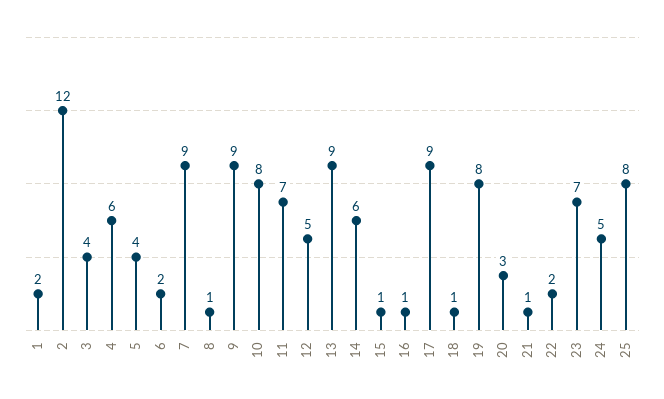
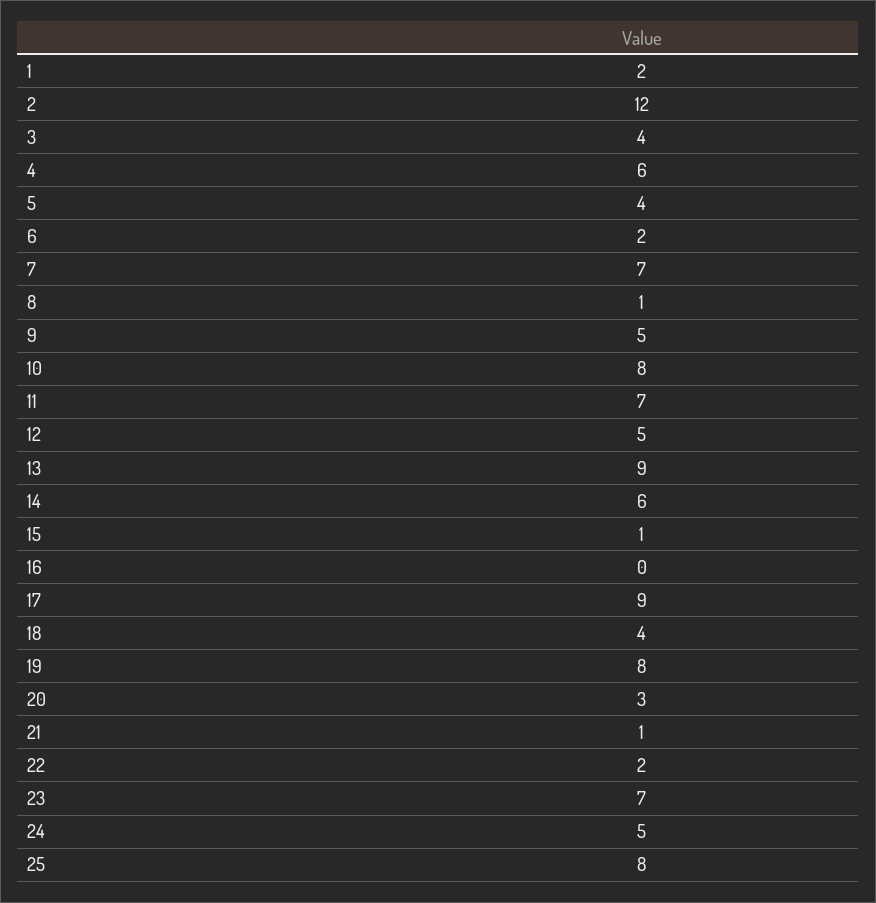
  {
    "1": 2,
    "2": 12,
    "3": 4,
    "4": 6,
    "5": 4,
    "6": 2,
-   "7": 9,
+   "7": 7,
    "8": 1,
-   "9": 9,
+   "9": 5,
    "10": 8,
    "11": 7,
    "12": 5,
    "13": 9,
    "14": 6,
    "15": 1,
-   "16": 1,
+   "16": 0,
    "17": 9,
-   "18": 1,
+   "18": 4,
    "19": 8,
    "20": 3,
    "21": 1,
    "22": 2,
    "23": 7,
    "24": 5,
    "25": 8
  }

